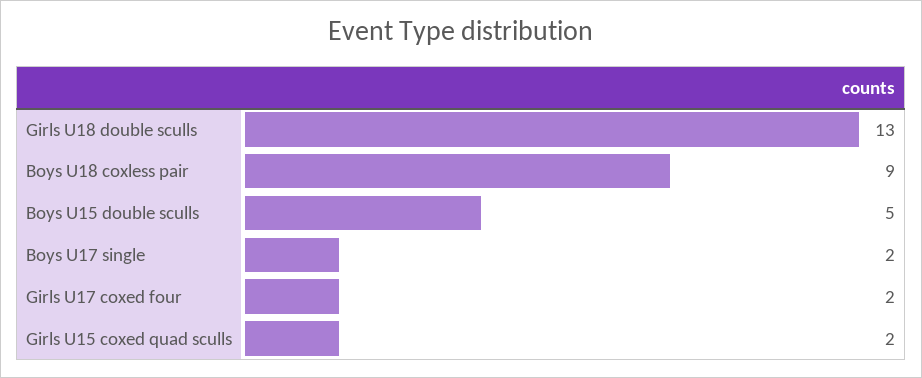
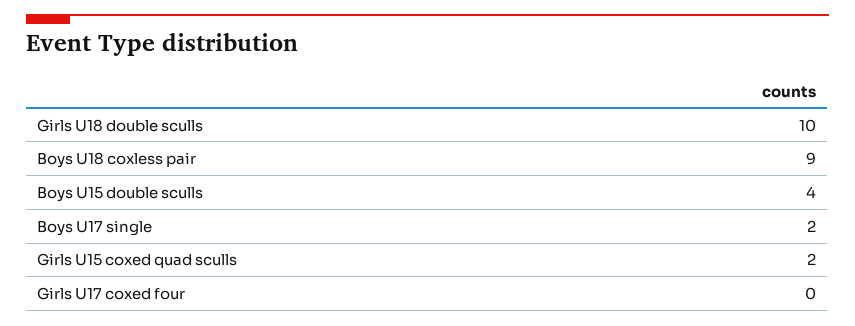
  {
-   "Girls U18 double sculls": 13,
+   "Girls U18 double sculls": 10,
    "Boys U18 coxless pair": 9,
-   "Boys U15 double sculls": 5,
+   "Boys U15 double sculls": 4,
    "Boys U17 single": 2,
-   "Girls U17 coxed four": 2,
+   "Girls U17 coxed four": 0,
    "Girls U15 coxed quad sculls": 2
  }

